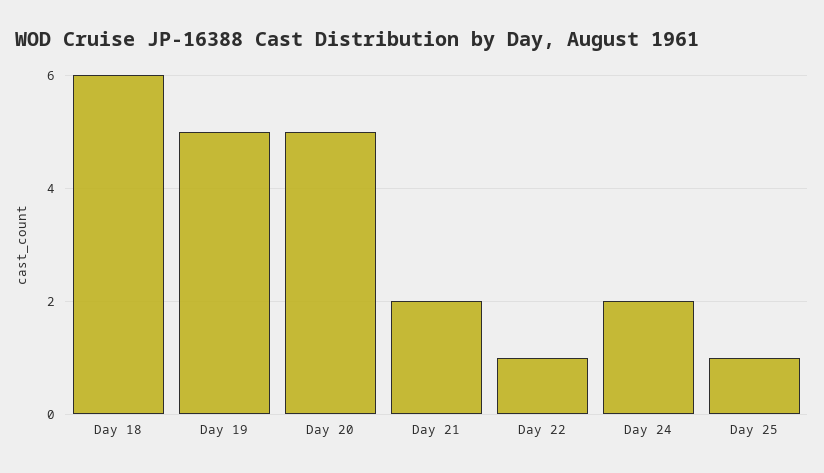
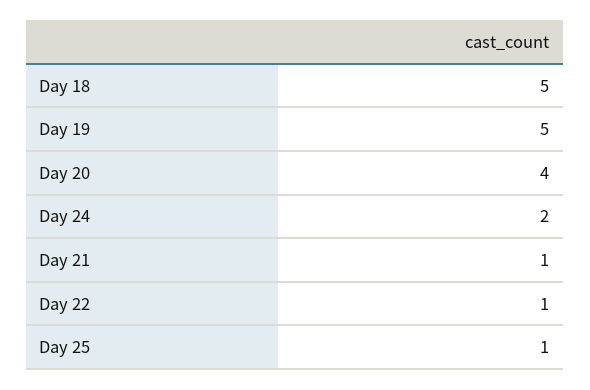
  {
-   "Day 18": 6,
+   "Day 18": 5,
    "Day 19": 5,
-   "Day 20": 5,
+   "Day 20": 4,
-   "Day 21": 2,
+   "Day 21": 1,
    "Day 22": 1,
    "Day 24": 2,
    "Day 25": 1
  }

